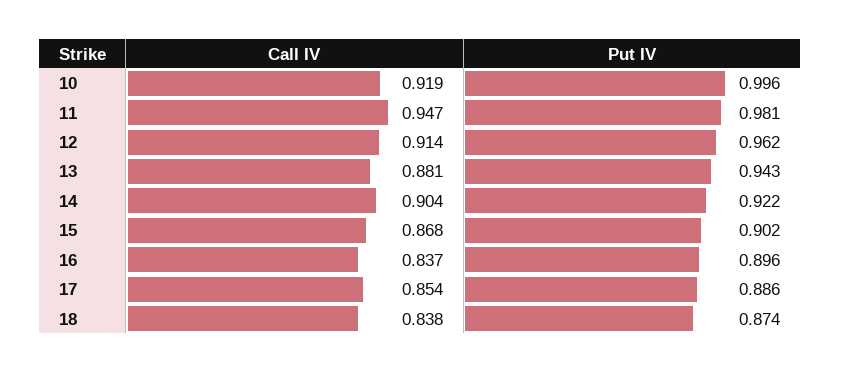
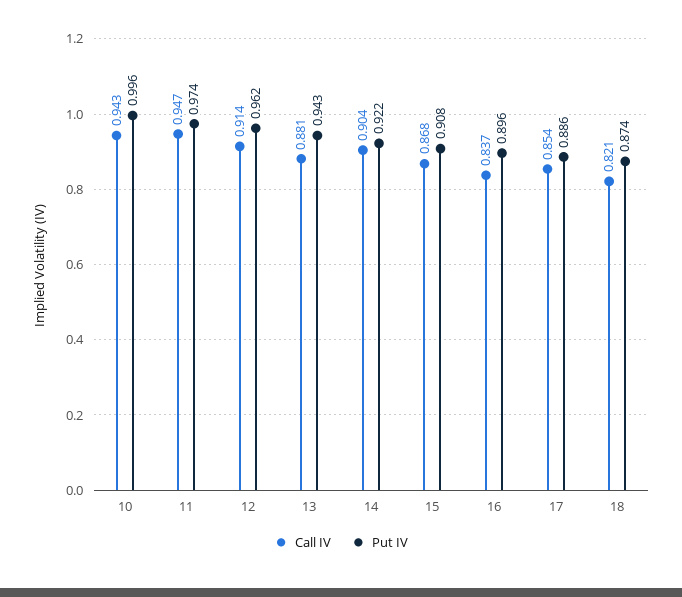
  {
    "Call IV": {
-     "10": 0.919,
+     "10": 0.943,
      "11": 0.947,
      "12": 0.914,
      "13": 0.881,
      "14": 0.904,
      "15": 0.868,
      "16": 0.837,
      "17": 0.854,
-     "18": 0.838
+     "18": 0.821
    },
    "Put IV": {
      "10": 0.996,
-     "11": 0.981,
+     "11": 0.974,
      "12": 0.962,
      "13": 0.943,
      "14": 0.922,
-     "15": 0.902,
+     "15": 0.908,
      "16": 0.896,
      "17": 0.886,
      "18": 0.874
    }
  }

